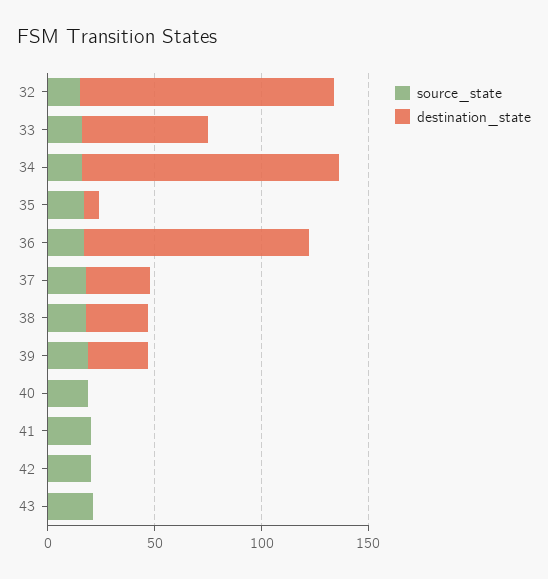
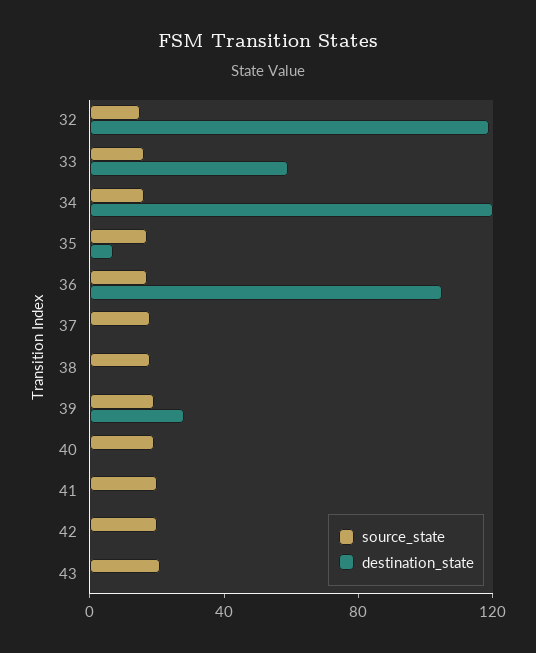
  {
    "source_state": {
      "32": 20,
      "33": 20,
      "34": 20,
      "35": 20,
      "36": 20,
      "37": 20,
      "38": 20,
      "39": 20,
      "40": 20,
      "41": 20,
      "42": 20,
      "43": 20
    },
    "destination_state": {
      "32": 120,
      "33": 60,
      "34": 120,
      "35": 10,
      "36": 110,
-     "37": 30,
+     "37": 0,
-     "38": 30,
+     "38": 0,
      "39": 30,
      "40": 0,
      "41": 0,
      "42": 0,
      "43": 0
    }
  }

